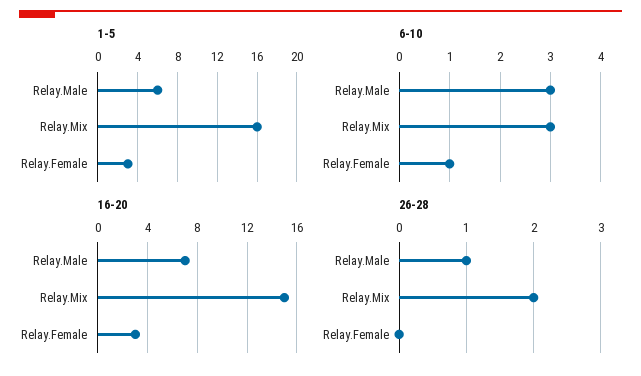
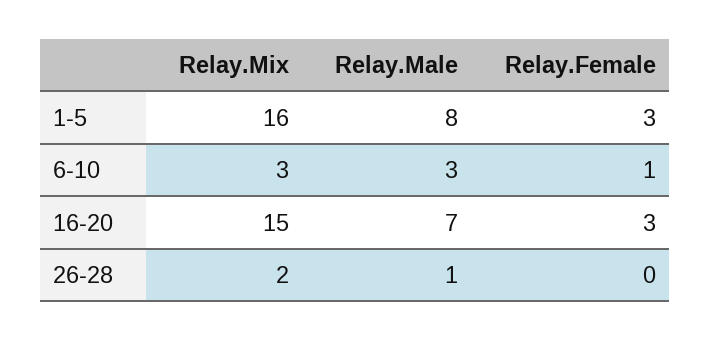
  {
    "1-5": {
-     "Relay.Male": 6,
+     "Relay.Male": 8,
      "Relay.Mix": 16,
      "Relay.Female": 3
    },
    "6-10": {
      "Relay.Male": 3,
      "Relay.Mix": 3,
      "Relay.Female": 1
    },
    "16-20": {
      "Relay.Male": 7,
      "Relay.Mix": 15,
      "Relay.Female": 3
    },
    "26-28": {
      "Relay.Male": 1,
      "Relay.Mix": 2,
      "Relay.Female": 0
    }
  }

